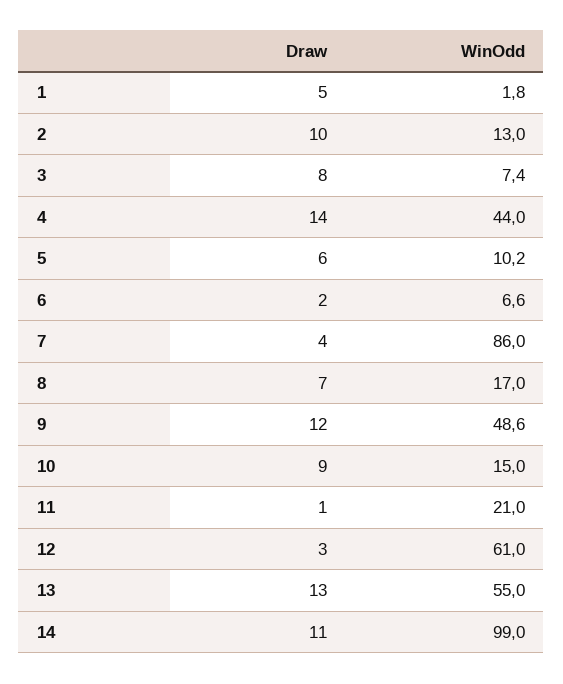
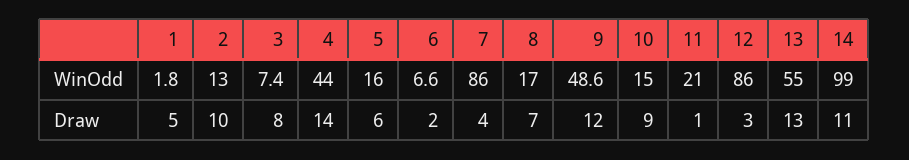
  {
    "Draw": {
      "1": 5,
      "2": 10,
      "3": 8,
      "4": 14,
      "5": 6,
      "6": 2,
      "7": 4,
      "8": 7,
      "9": 12,
      "10": 9,
      "11": 1,
      "12": 3,
      "13": 13,
      "14": 11
    },
    "WinOdd": {
      "1": 1.8,
      "2": 13,
      "3": 7.4,
      "4": 44,
-     "5": 10.2,
+     "5": 16,
      "6": 6.6,
      "7": 86,
      "8": 17,
      "9": 48.6,
      "10": 15,
      "11": 21,
-     "12": 61,
+     "12": 86,
      "13": 55,
      "14": 99
    }
  }

